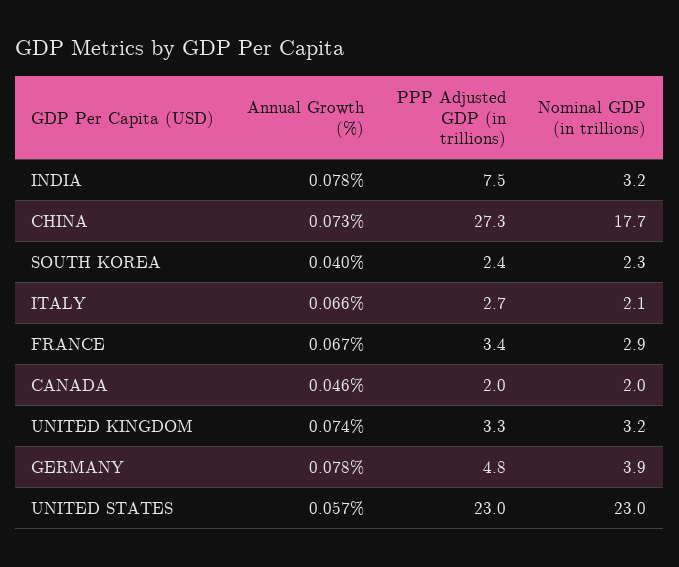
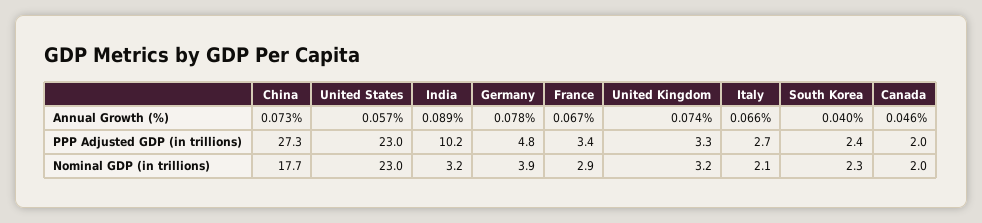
  {
    "Annual Growth (%)": {
-     "INDIA": 0.078,
+     "INDIA": 0.089,
      "CHINA": 0.073,
      "SOUTH KOREA": 0.04,
      "ITALY": 0.066,
      "FRANCE": 0.067,
      "CANADA": 0.046,
      "UNITED KINGDOM": 0.074,
      "GERMANY": 0.078,
      "UNITED STATES": 0.057
    },
    "PPP Adjusted GDP (in trillions)": {
-     "INDIA": 7.5,
+     "INDIA": 10.2,
      "CHINA": 27.3,
      "SOUTH KOREA": 2.4,
      "ITALY": 2.7,
      "FRANCE": 3.4,
      "CANADA": 2,
      "UNITED KINGDOM": 3.3,
      "GERMANY": 4.8,
      "UNITED STATES": 23
    },
    "Nominal GDP (in trillions)": {
      "INDIA": 3.2,
      "CHINA": 17.7,
      "SOUTH KOREA": 2.3,
      "ITALY": 2.1,
      "FRANCE": 2.9,
      "CANADA": 2,
      "UNITED KINGDOM": 3.2,
      "GERMANY": 3.9,
      "UNITED STATES": 23
    }
  }

